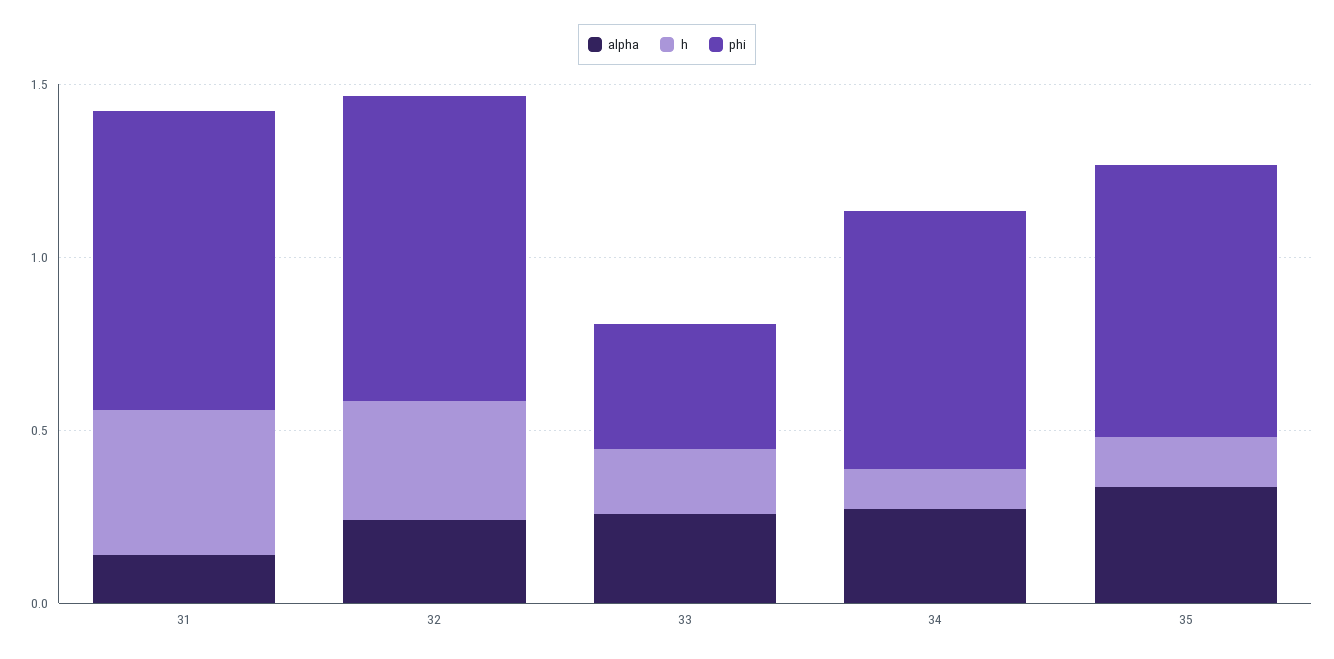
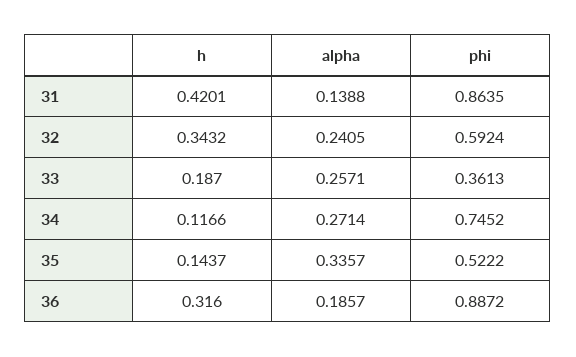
  {
    "alpha": {
      "31": 0.1388,
      "32": 0.2405,
      "33": 0.2571,
      "34": 0.2714,
-     "35": 0.3357
+     "35": 0.3357,
+     "36": 0.1857
    },
    "h": {
      "31": 0.4201,
      "32": 0.3432,
      "33": 0.187,
      "34": 0.1166,
-     "35": 0.1437
+     "35": 0.1437,
+     "36": 0.316
    },
    "phi": {
      "31": 0.8635,
-     "32": 0.9,
+     "32": 0.5924,
      "33": 0.3613,
      "34": 0.7452,
-     "35": 0.8
+     "35": 0.5222,
+     "36": 0.8872
    }
  }

